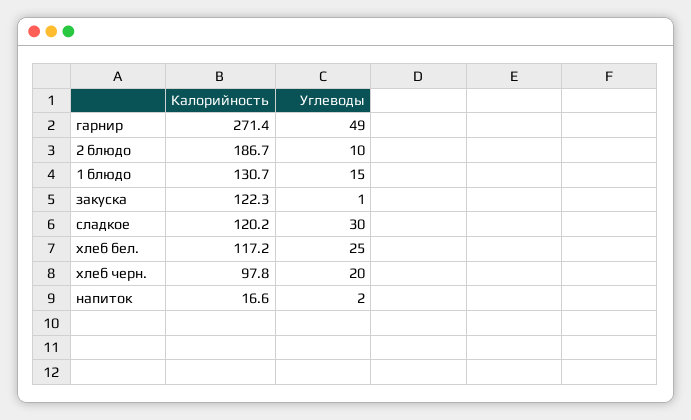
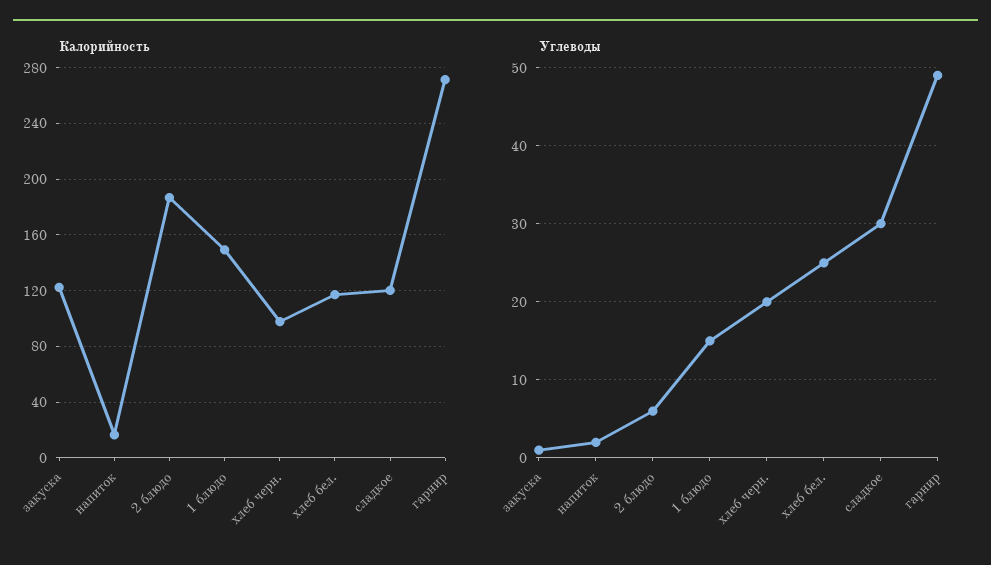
  {
    "Калорийность": {
      "гарнир": 271.4,
      "2 блюдо": 186.7,
-     "1 блюдо": 130.7,
+     "1 блюдо": 150,
      "закуска": 122.3,
      "сладкое": 120.2,
      "хлеб бел.": 117.2,
      "хлеб черн.": 97.8,
      "напиток": 16.6
    },
    "Углеводы": {
      "гарнир": 49,
-     "2 блюдо": 10,
+     "2 блюдо": 6,
      "1 блюдо": 15,
      "закуска": 1,
      "сладкое": 30,
      "хлеб бел.": 25,
      "хлеб черн.": 20,
      "напиток": 2
    }
  }

